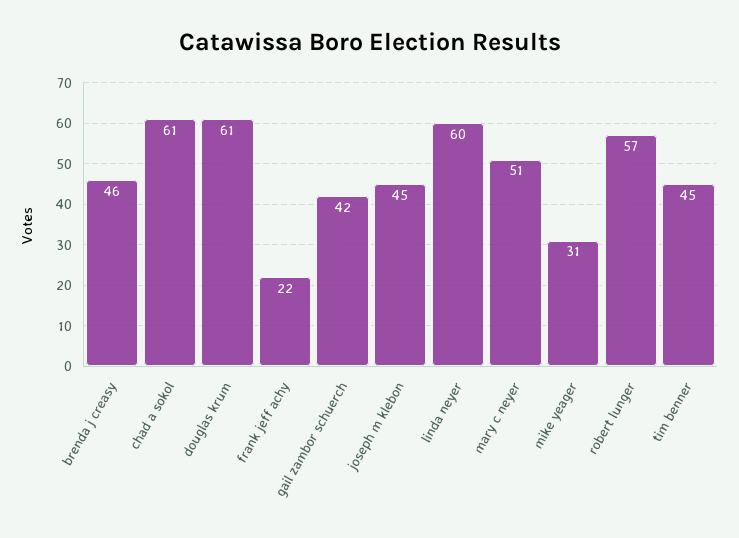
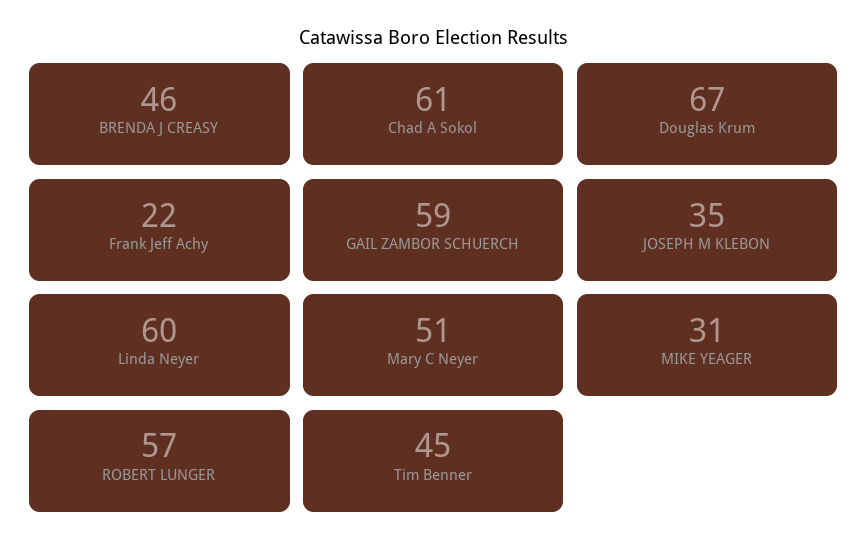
  {
    "brenda j creasy": 46,
    "chad a sokol": 61,
-   "douglas krum": 61,
+   "douglas krum": 67,
    "frank jeff achy": 22,
-   "gail zambor schuerch": 42,
+   "gail zambor schuerch": 59,
-   "joseph m klebon": 45,
+   "joseph m klebon": 35,
    "linda neyer": 60,
    "mary c neyer": 51,
    "mike yeager": 31,
    "robert lunger": 57,
    "tim benner": 45
  }

